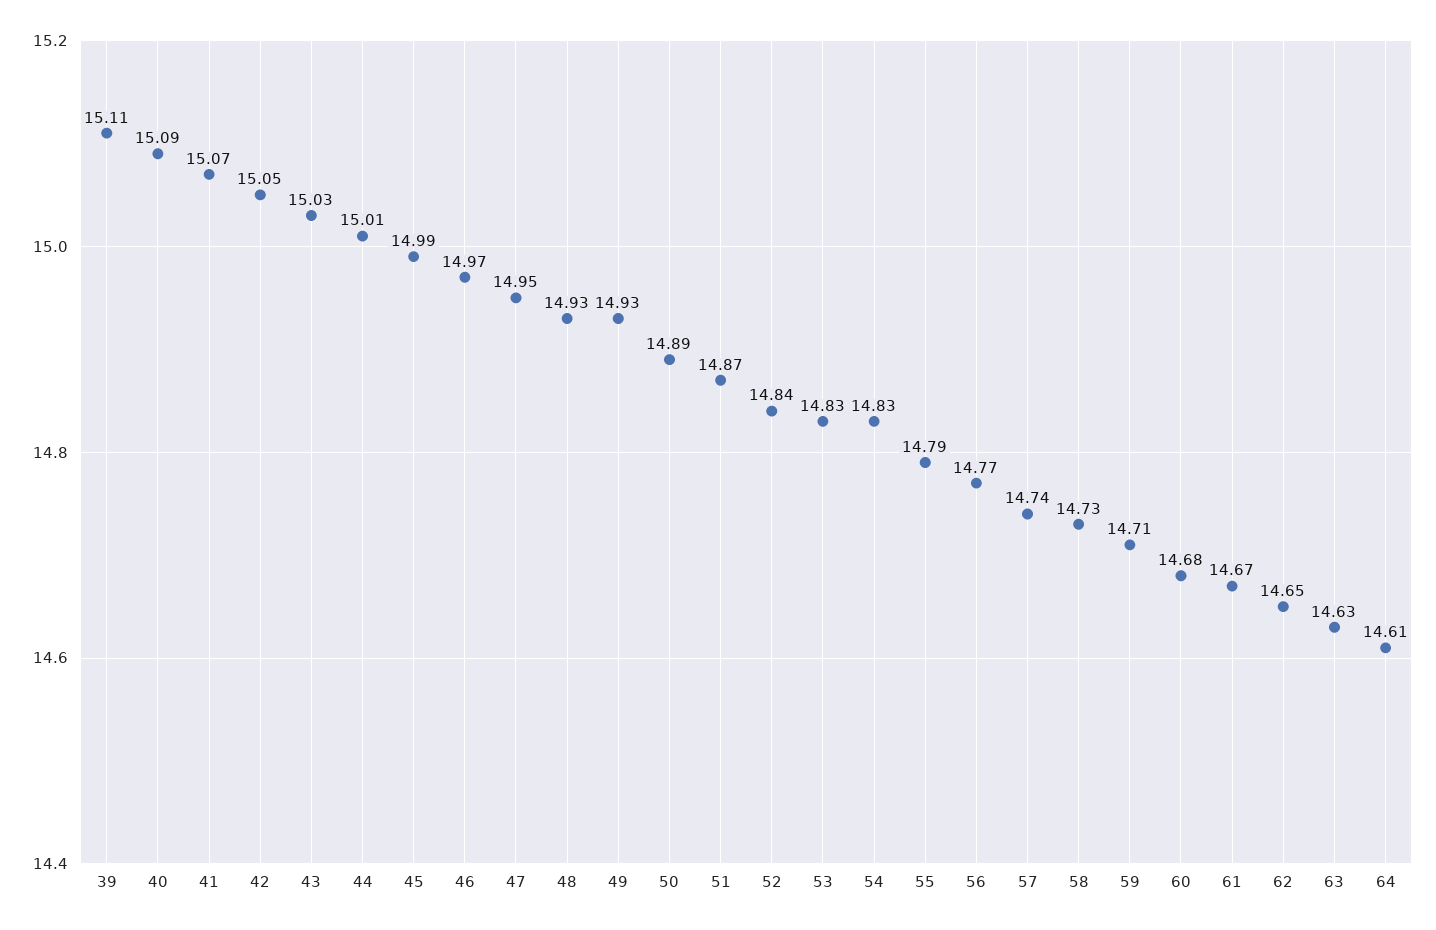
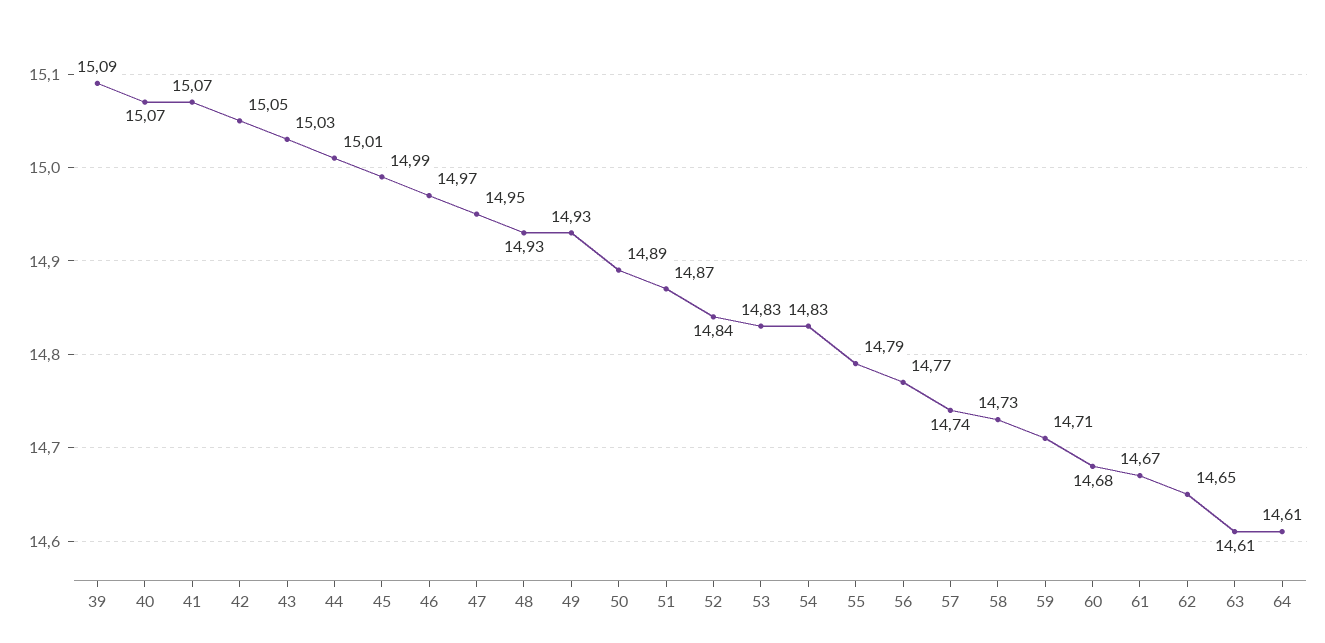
  {
-   "39": 15.11,
+   "39": 15.09,
-   "40": 15.09,
+   "40": 15.07,
    "41": 15.07,
    "42": 15.05,
    "43": 15.03,
    "44": 15.01,
    "45": 14.99,
    "46": 14.97,
    "47": 14.95,
    "48": 14.93,
    "49": 14.93,
    "50": 14.89,
    "51": 14.87,
    "52": 14.84,
    "53": 14.83,
    "54": 14.83,
    "55": 14.79,
    "56": 14.77,
    "57": 14.74,
    "58": 14.73,
    "59": 14.71,
    "60": 14.68,
    "61": 14.67,
    "62": 14.65,
-   "63": 14.63,
+   "63": 14.61,
    "64": 14.61
  }

